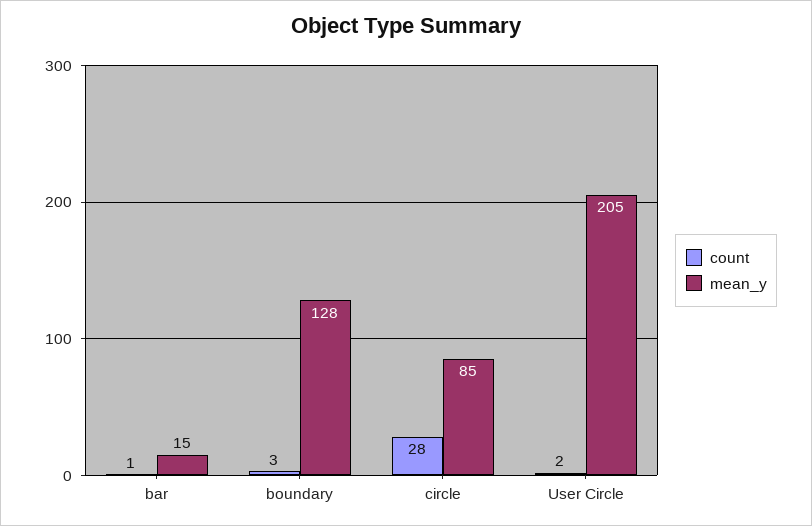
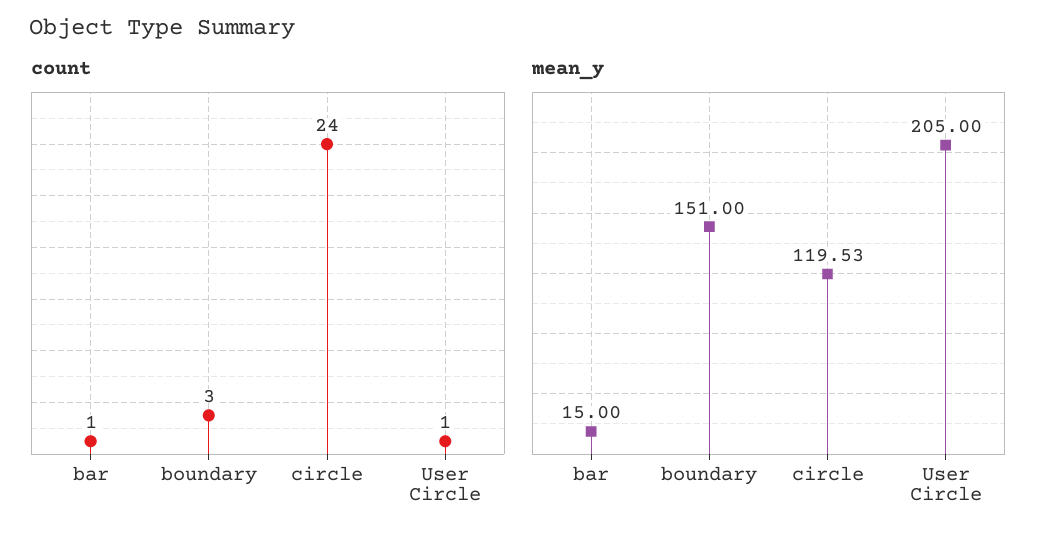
  {
    "count": {
      "bar": 1,
      "boundary": 3,
-     "circle": 28,
+     "circle": 24,
-     "User Circle": 2
+     "User Circle": 1
    },
    "mean_y": {
      "bar": 15,
-     "boundary": 128,
+     "boundary": 151,
-     "circle": 85,
+     "circle": 119.53,
      "User Circle": 205
    }
  }

